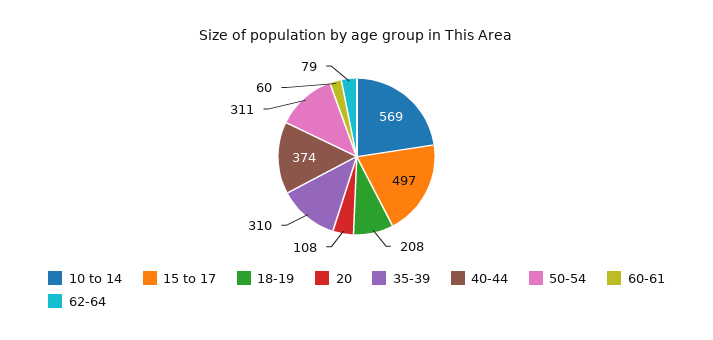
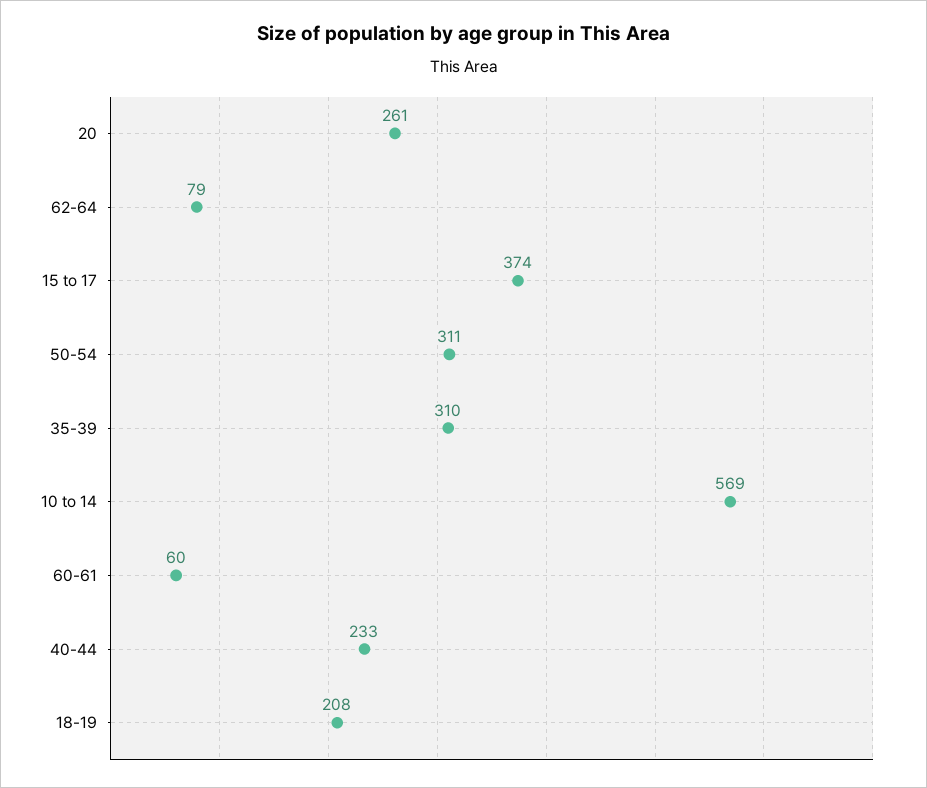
  {
    "10 to 14": 569,
-   "15 to 17": 497,
+   "15 to 17": 374,
    "18-19": 208,
-   "20": 108,
+   "20": 261,
    "35-39": 310,
-   "40-44": 374,
+   "40-44": 233,
    "50-54": 311,
    "60-61": 60,
    "62-64": 79
  }

